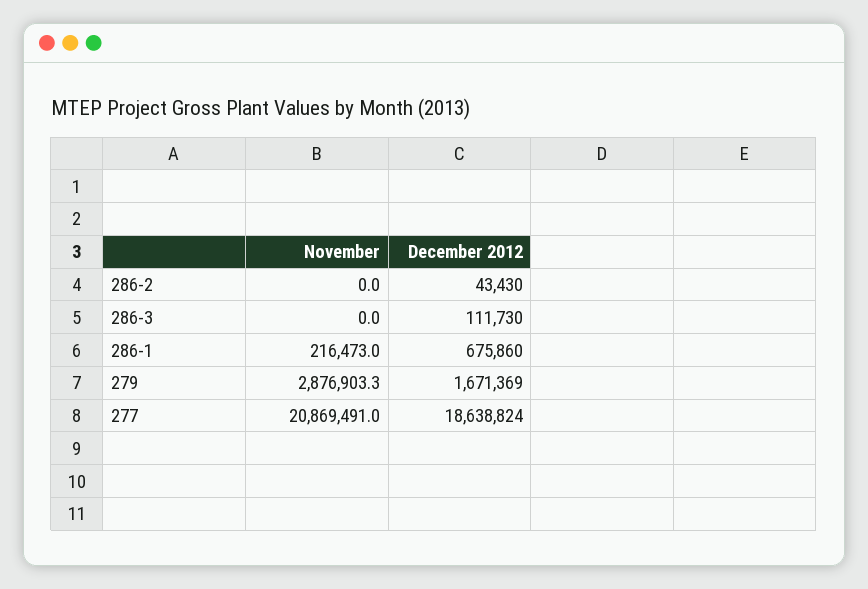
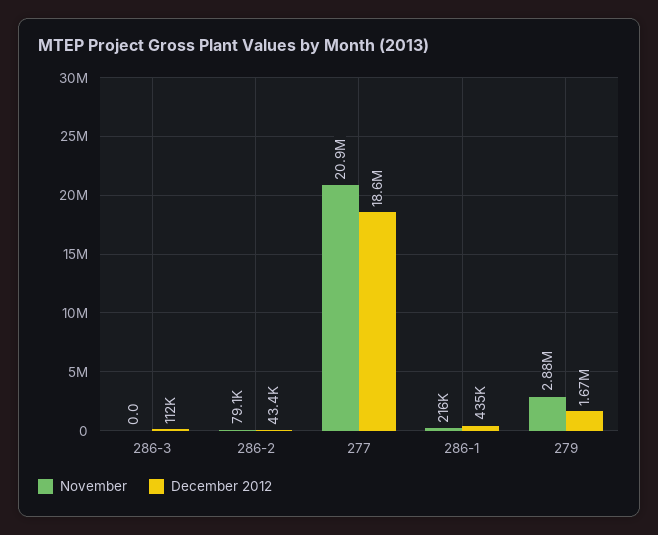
  {
    "November": {
-     "286-2": 0,
+     "286-2": 79100,
      "286-3": 0,
      "286-1": 216473,
      "279": 2876903.3,
      "277": 20869491
    },
    "December 2012": {
      "286-2": 43430,
      "286-3": 111730,
-     "286-1": 675860,
+     "286-1": 435000,
      "279": 1671369,
      "277": 18638824
    }
  }

